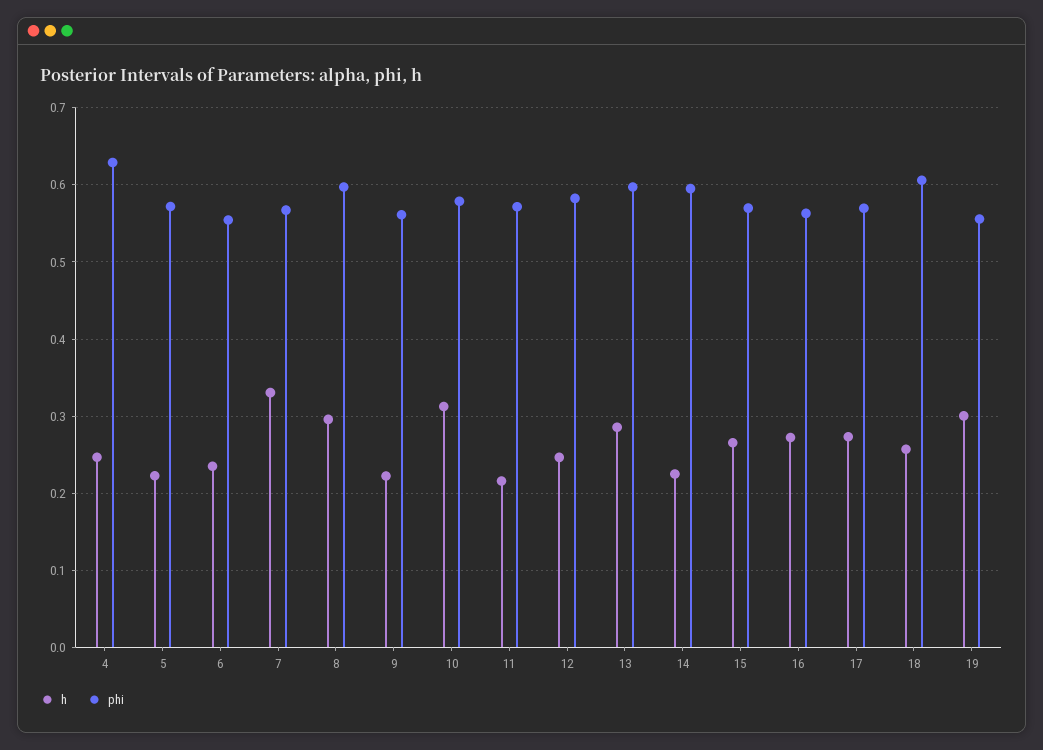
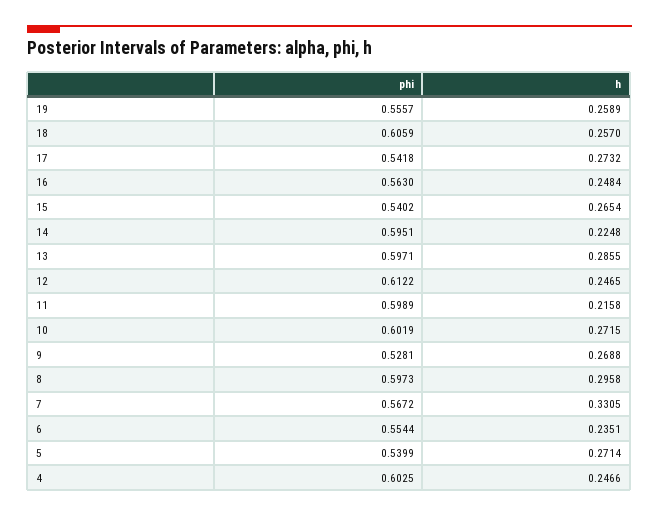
  {
    "h": {
      "4": 0.2466,
-     "5": 0.22,
+     "5": 0.2714,
      "6": 0.2351,
      "7": 0.3305,
      "8": 0.2958,
-     "9": 0.22,
+     "9": 0.2688,
-     "10": 0.31,
+     "10": 0.2715,
      "11": 0.2158,
      "12": 0.2465,
      "13": 0.2855,
      "14": 0.2248,
      "15": 0.2654,
-     "16": 0.27,
+     "16": 0.2484,
      "17": 0.2732,
      "18": 0.257,
-     "19": 0.3
+     "19": 0.2589
    },
    "phi": {
-     "4": 0.63,
+     "4": 0.6025,
-     "5": 0.57,
+     "5": 0.5399,
      "6": 0.5544,
      "7": 0.5672,
      "8": 0.5973,
-     "9": 0.56,
+     "9": 0.5281,
-     "10": 0.58,
+     "10": 0.6019,
-     "11": 0.57,
+     "11": 0.5989,
-     "12": 0.58,
+     "12": 0.6122,
      "13": 0.5971,
      "14": 0.5951,
-     "15": 0.57,
+     "15": 0.5402,
      "16": 0.563,
-     "17": 0.57,
+     "17": 0.5418,
      "18": 0.6059,
      "19": 0.5557
    }
  }

